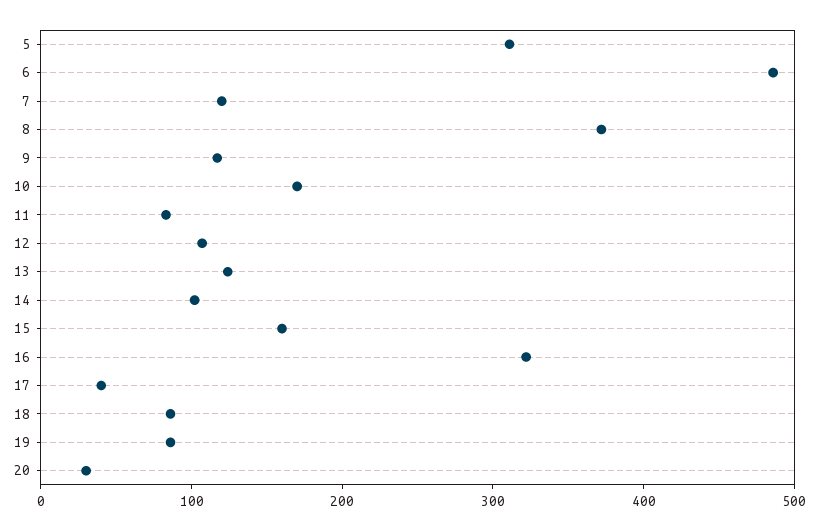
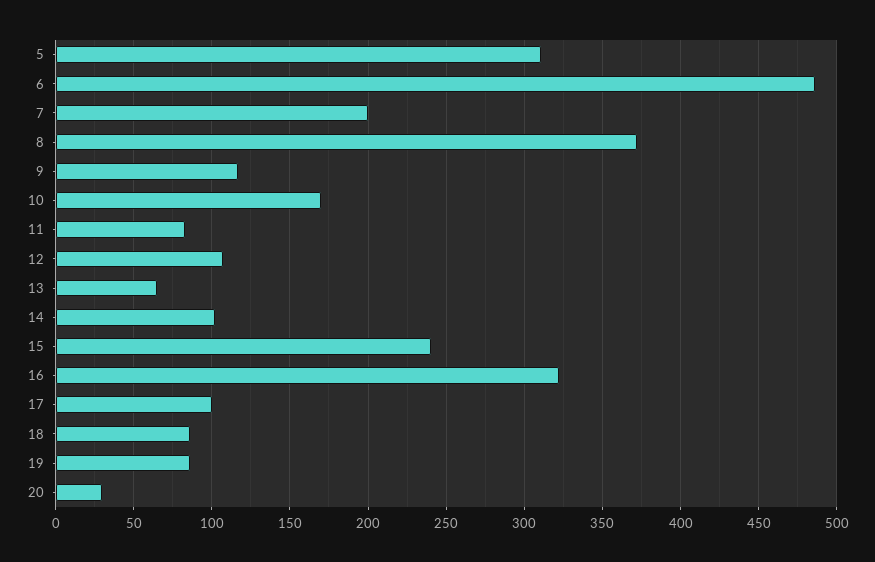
  {
    "5": 310,
    "6": 485,
-   "7": 120,
+   "7": 200,
    "8": 370,
    "9": 115,
    "10": 170,
    "11": 85,
    "12": 105,
-   "13": 120,
+   "13": 65,
    "14": 100,
-   "15": 160,
+   "15": 240,
    "16": 320,
-   "17": 40,
+   "17": 100,
    "18": 85,
    "19": 85,
    "20": 30
  }

